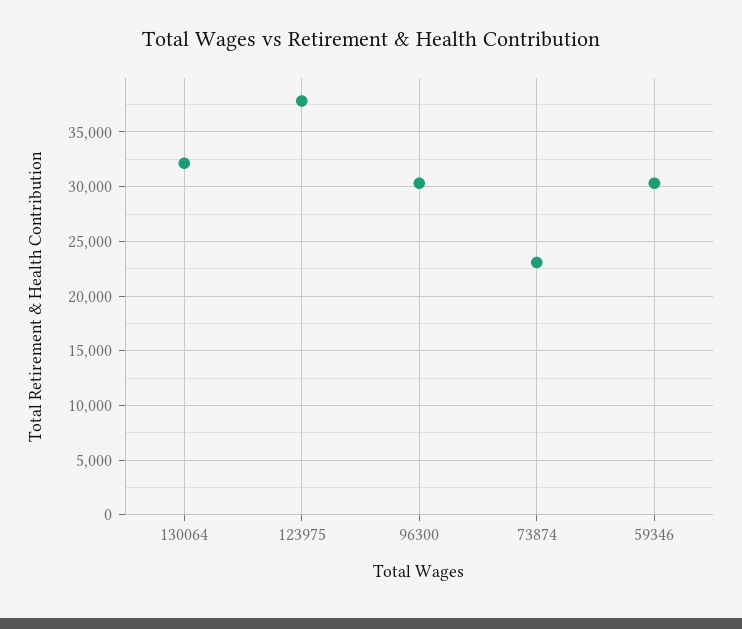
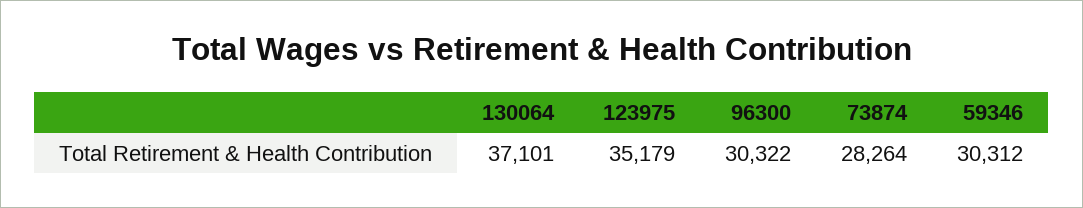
  {
-   "130064": 32000,
+   "130064": 37101,
-   "123975": 38000,
+   "123975": 35179,
    "96300": 30322,
-   "73874": 23000,
+   "73874": 28264,
    "59346": 30312
  }

